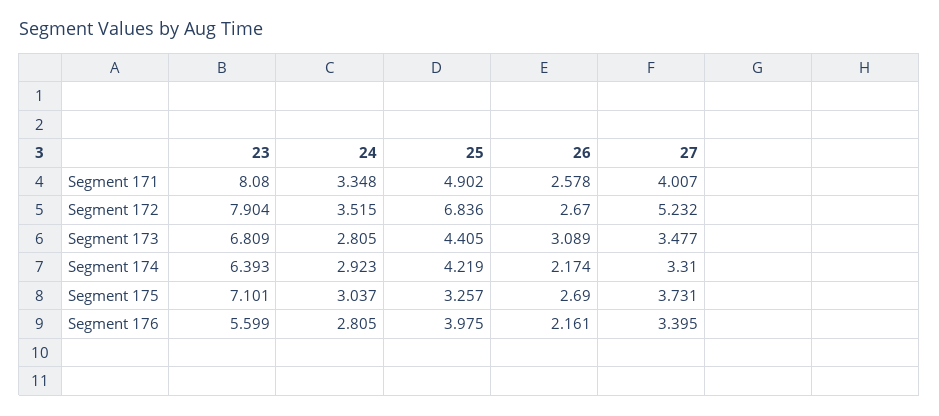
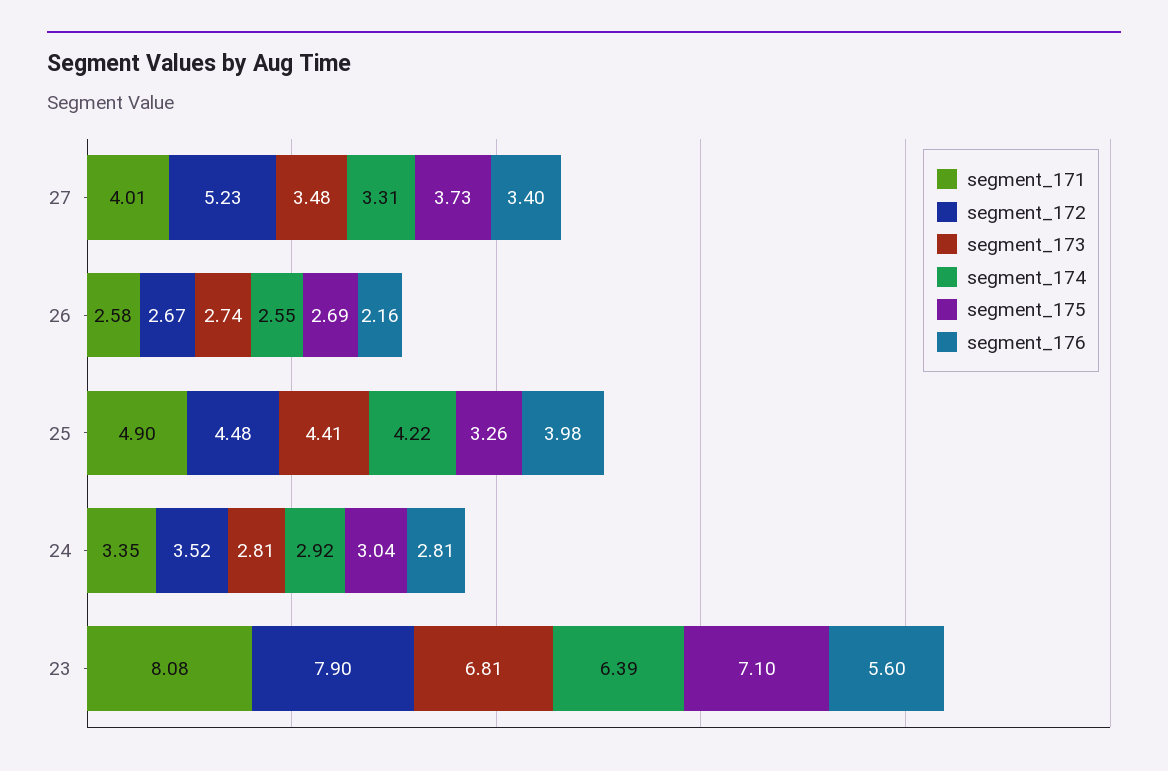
  {
    "Segment 171": {
      "23": 8.08,
      "24": 3.348,
      "25": 4.902,
      "26": 2.578,
      "27": 4.007
    },
    "Segment 172": {
      "23": 7.904,
      "24": 3.515,
-     "25": 6.836,
+     "25": 4.48,
      "26": 2.67,
      "27": 5.232
    },
    "Segment 173": {
      "23": 6.809,
      "24": 2.805,
      "25": 4.405,
-     "26": 3.089,
+     "26": 2.74,
      "27": 3.477
    },
    "Segment 174": {
      "23": 6.393,
      "24": 2.923,
      "25": 4.219,
-     "26": 2.174,
+     "26": 2.55,
      "27": 3.31
    },
    "Segment 175": {
      "23": 7.101,
      "24": 3.037,
      "25": 3.257,
      "26": 2.69,
      "27": 3.731
    },
    "Segment 176": {
      "23": 5.599,
      "24": 2.805,
      "25": 3.975,
      "26": 2.161,
      "27": 3.395
    }
  }

